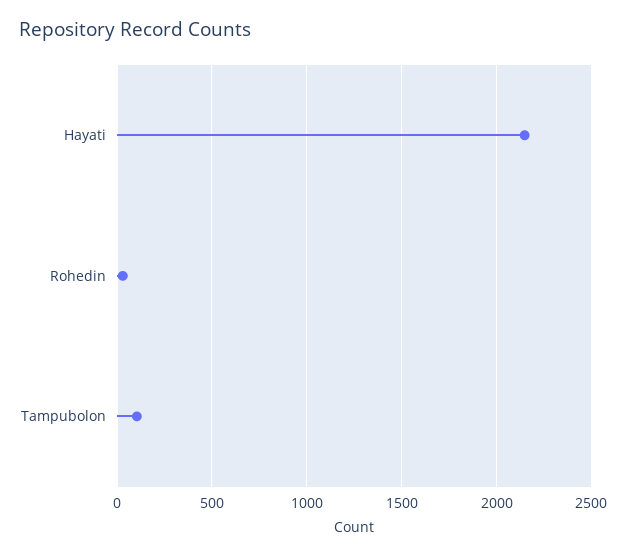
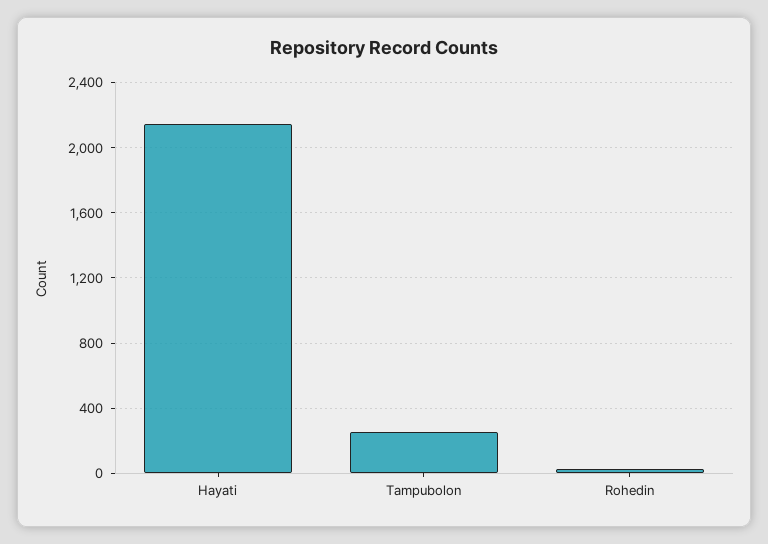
  {
    "Hayati": 2150,
    "Rohedin": 50,
-   "Tampubolon": 100
+   "Tampubolon": 250
  }

